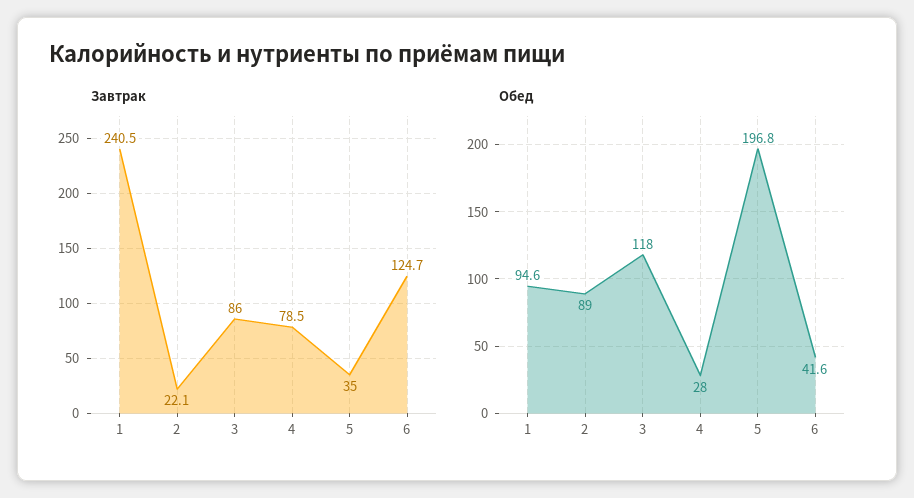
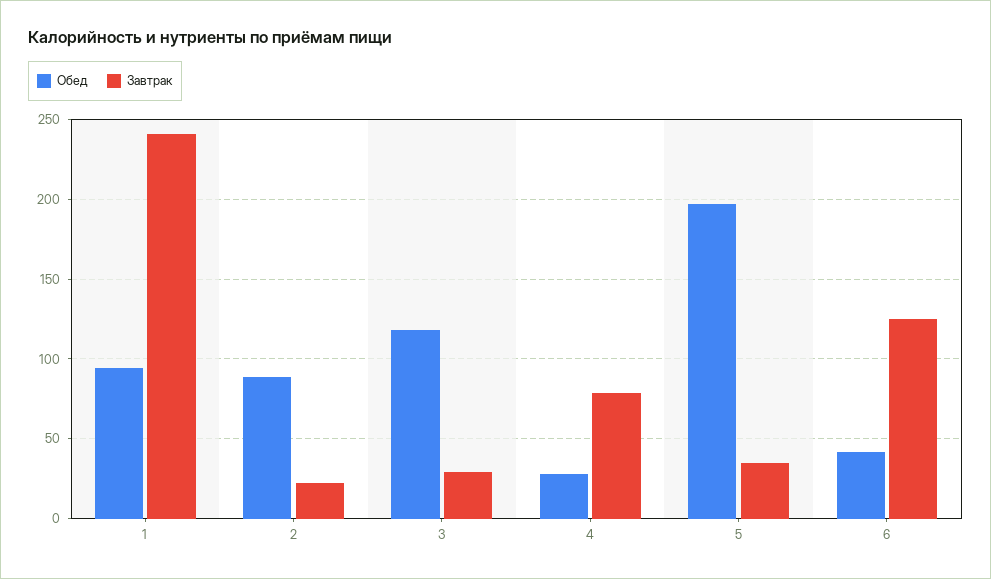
  {
    "Завтрак": {
      "1": 240.5,
      "2": 22.1,
-     "3": 86,
+     "3": 30,
      "4": 78.5,
      "5": 35,
      "6": 124.7
    },
    "Обед": {
      "1": 94.6,
      "2": 89,
      "3": 118,
      "4": 28,
      "5": 196.8,
      "6": 41.6
    }
  }

